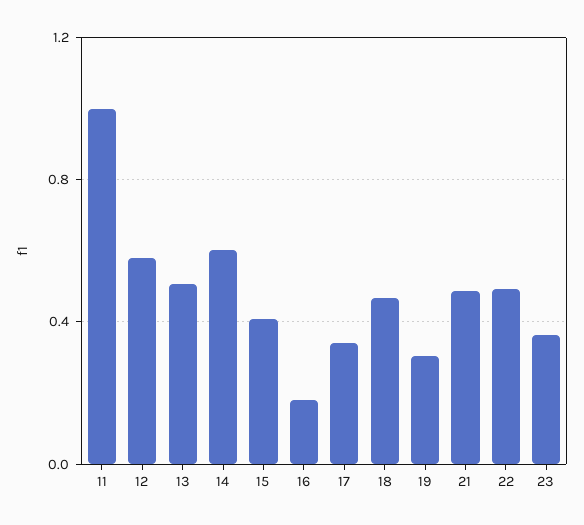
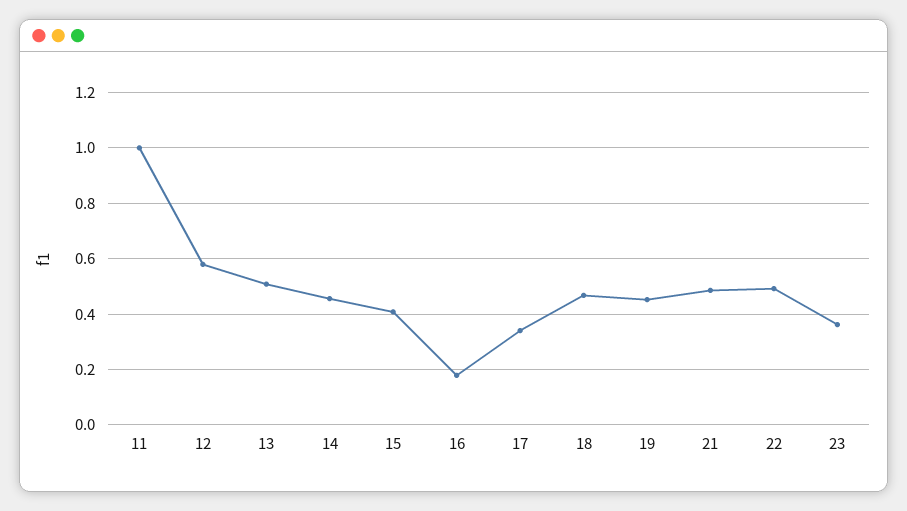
  {
    "11": 1,
    "12": 0.575,
    "13": 0.5,
-   "14": 0.6,
+   "14": 0.45,
    "15": 0.4,
    "16": 0.175,
    "17": 0.35,
    "18": 0.475,
-   "19": 0.3,
+   "19": 0.45,
    "21": 0.475,
    "22": 0.5,
    "23": 0.35
  }

